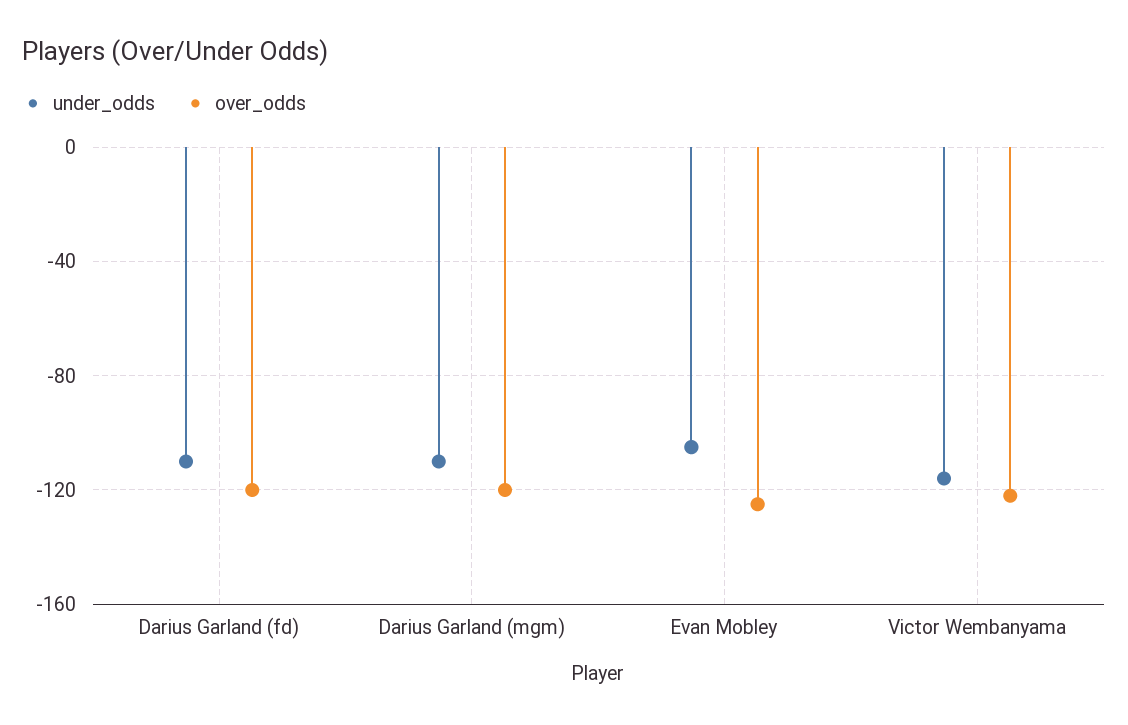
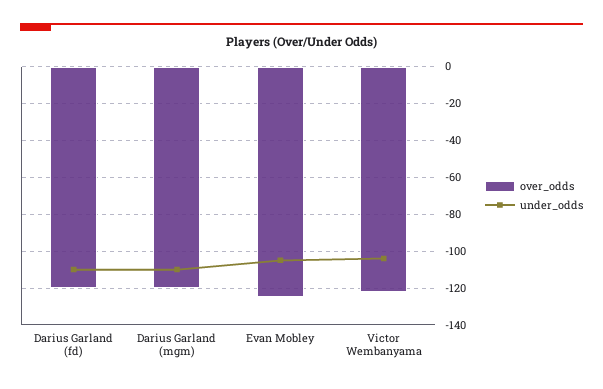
  {
    "under_odds": {
      "Darius Garland (fd)": -110,
      "Darius Garland (mgm)": -110,
      "Evan Mobley": -105,
-     "Victor Wembanyama": -115
+     "Victor Wembanyama": -105
    },
    "over_odds": {
      "Darius Garland (fd)": -120,
      "Darius Garland (mgm)": -120,
      "Evan Mobley": -125,
      "Victor Wembanyama": -120
    }
  }

